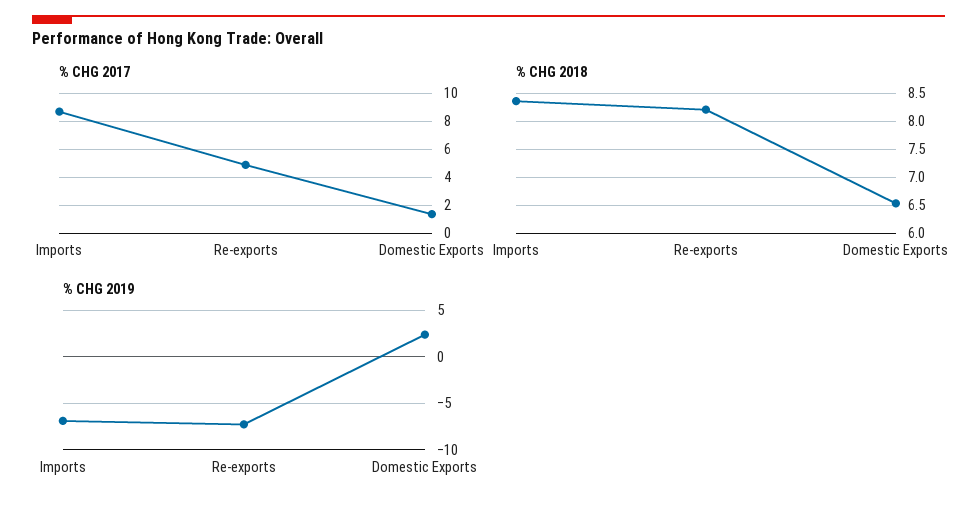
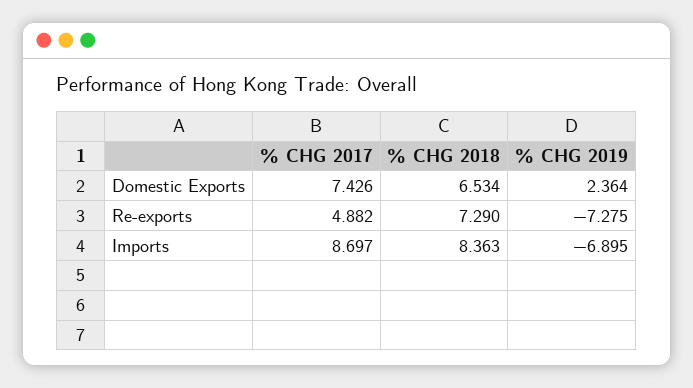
  {
    "% CHG 2017": {
      "Imports": 8.697,
      "Re-exports": 4.882,
-     "Domestic Exports": 1.5
+     "Domestic Exports": 7.426
    },
    "% CHG 2018": {
      "Imports": 8.363,
-     "Re-exports": 8.25,
+     "Re-exports": 7.29,
      "Domestic Exports": 6.534
    },
    "% CHG 2019": {
      "Imports": -6.895,
      "Re-exports": -7.275,
      "Domestic Exports": 2.364
    }
  }

